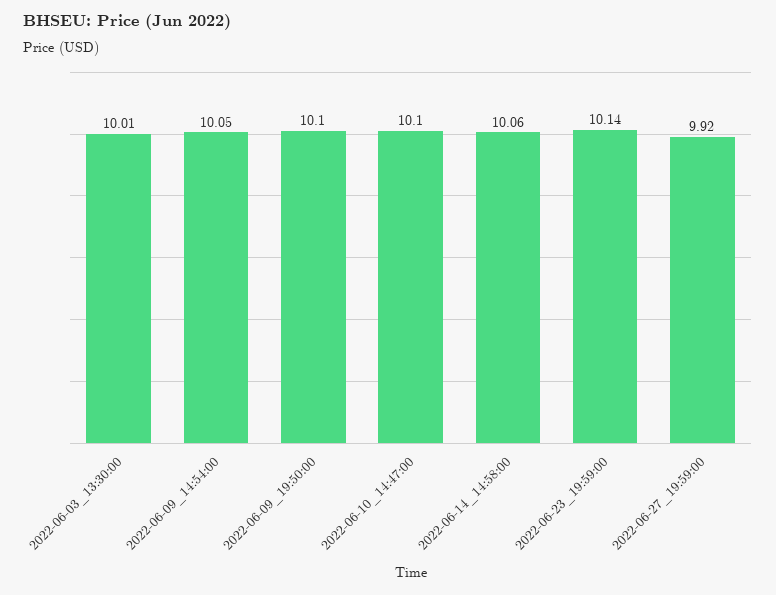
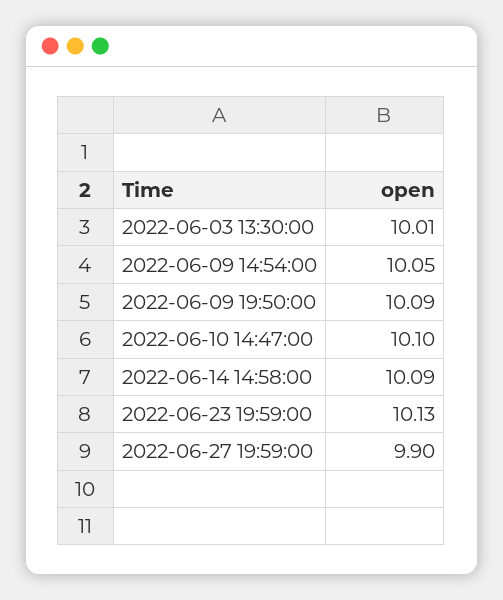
  {
    "2022-06-03_13:30:00": 10.01,
    "2022-06-09_14:54:00": 10.05,
-   "2022-06-09_19:50:00": 10.1,
+   "2022-06-09_19:50:00": 10.09,
    "2022-06-10_14:47:00": 10.1,
-   "2022-06-14_14:58:00": 10.06,
+   "2022-06-14_14:58:00": 10.09,
-   "2022-06-23_19:59:00": 10.14,
+   "2022-06-23_19:59:00": 10.13,
-   "2022-06-27_19:59:00": 9.92
+   "2022-06-27_19:59:00": 9.9
  }

